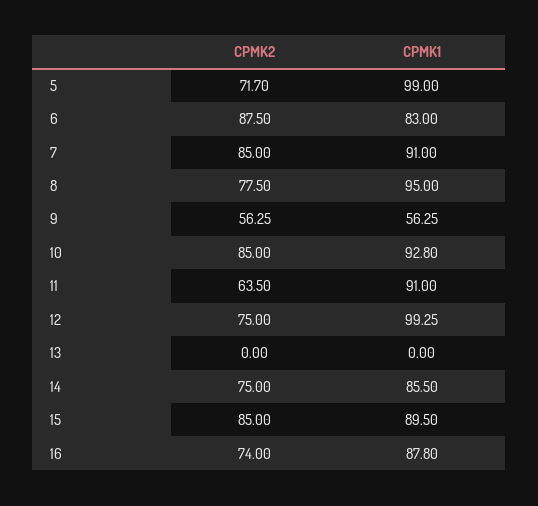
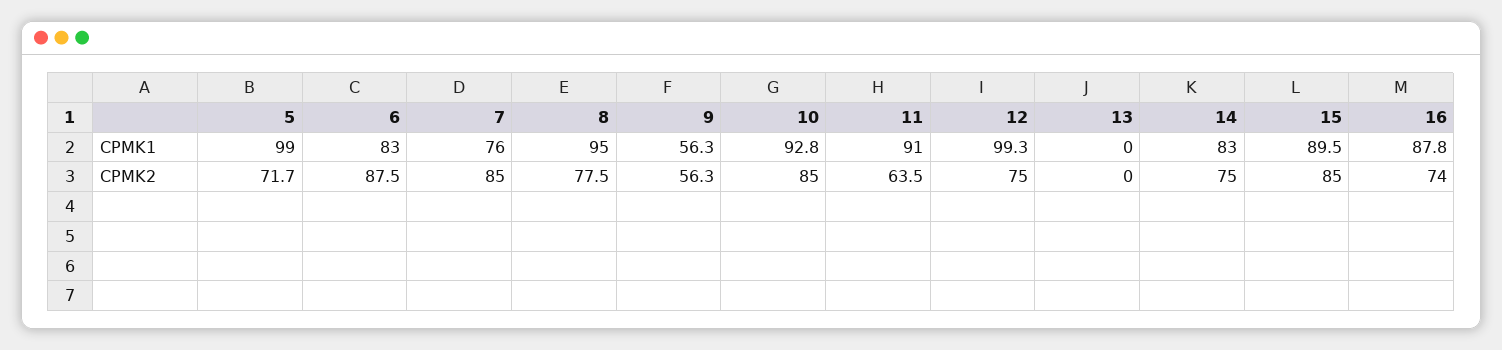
  {
    "CPMK2": {
      "5": 71.7,
      "6": 87.5,
      "7": 85,
      "8": 77.5,
      "9": 56.25,
      "10": 85,
      "11": 63.5,
      "12": 75,
      "13": 0,
      "14": 75,
      "15": 85,
      "16": 74
    },
    "CPMK1": {
      "5": 99,
      "6": 83,
-     "7": 91,
+     "7": 76,
      "8": 95,
      "9": 56.25,
      "10": 92.8,
      "11": 91,
      "12": 99.25,
      "13": 0,
-     "14": 85.5,
+     "14": 83,
      "15": 89.5,
      "16": 87.8
    }
  }

